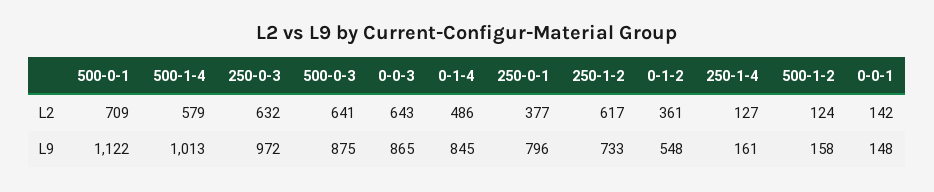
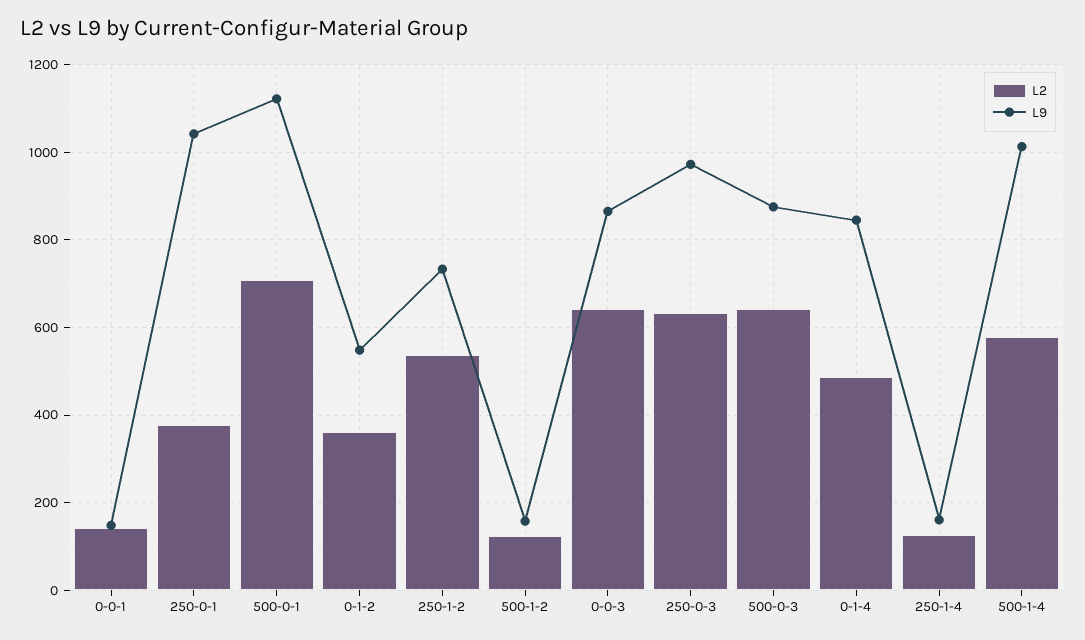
  {
    "L2": {
      "500-0-1": 709,
      "500-1-4": 579,
      "250-0-3": 632,
      "500-0-3": 641,
      "0-0-3": 643,
      "0-1-4": 486,
      "250-0-1": 377,
-     "250-1-2": 617,
+     "250-1-2": 540,
      "0-1-2": 361,
      "250-1-4": 127,
      "500-1-2": 124,
      "0-0-1": 142
    },
    "L9": {
      "500-0-1": 1122,
      "500-1-4": 1013,
      "250-0-3": 972,
      "500-0-3": 875,
      "0-0-3": 865,
      "0-1-4": 845,
-     "250-0-1": 796,
+     "250-0-1": 1040,
      "250-1-2": 733,
      "0-1-2": 548,
      "250-1-4": 161,
      "500-1-2": 158,
      "0-0-1": 148
    }
  }

